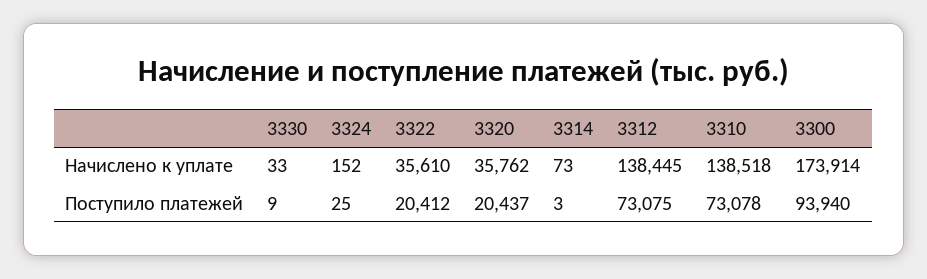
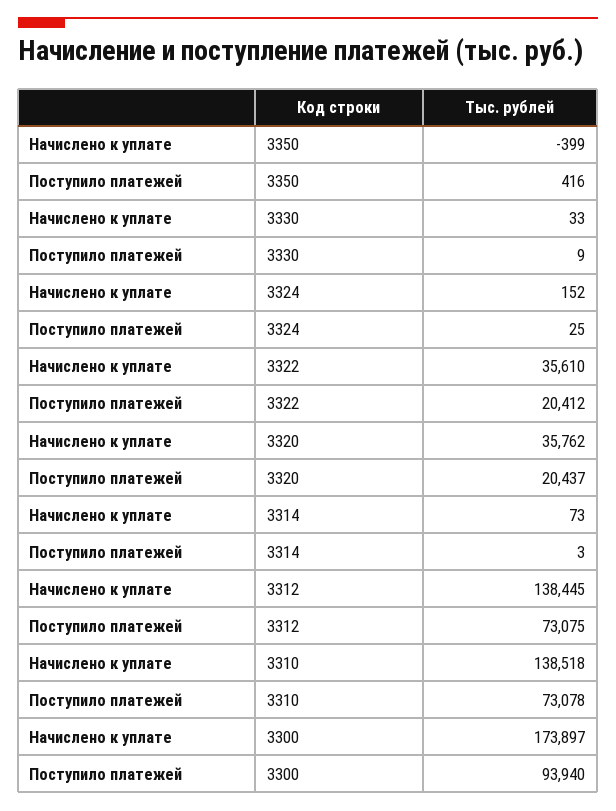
  {
    "3330": {
      "Начислено к уплате": 33,
      "Поступило платежей": 9
    },
    "3324": {
      "Начислено к уплате": 152,
      "Поступило платежей": 25
    },
    "3322": {
      "Начислено к уплате": 35610,
      "Поступило платежей": 20412
    },
    "3320": {
      "Начислено к уплате": 35762,
      "Поступило платежей": 20437
    },
    "3314": {
      "Начислено к уплате": 73,
      "Поступило платежей": 3
    },
    "3312": {
      "Начислено к уплате": 138445,
      "Поступило платежей": 73075
    },
    "3310": {
      "Начислено к уплате": 138518,
      "Поступило платежей": 73078
    },
    "3300": {
-     "Начислено к уплате": 173914,
+     "Начислено к уплате": 173897,
      "Поступило платежей": 93940
-   }
+   },
+   "3350": {
+     "Начислено к уплате": -399,
+     "Поступило платежей": 416
+   }
  }

